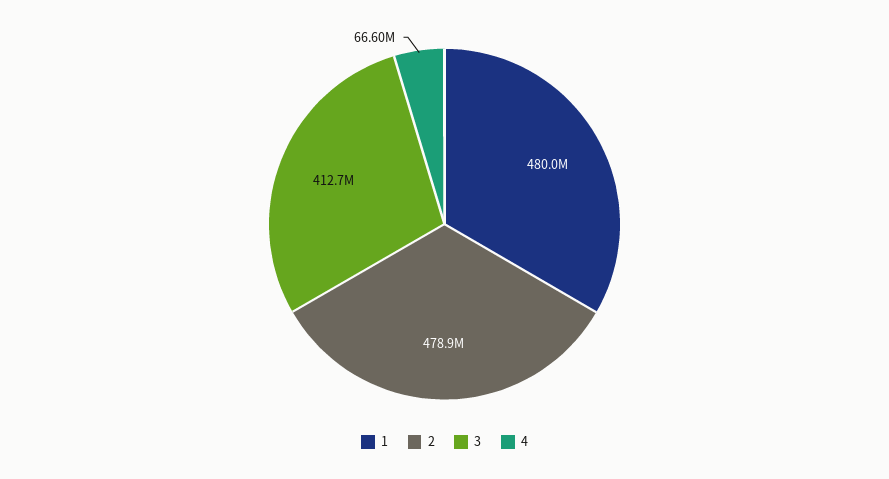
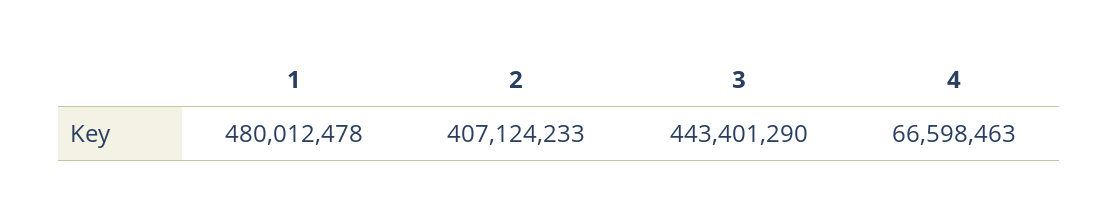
  {
    "1": 480012478,
-   "2": 478900000,
+   "2": 407124233,
-   "3": 412700000,
+   "3": 443401290,
    "4": 66598463
  }

